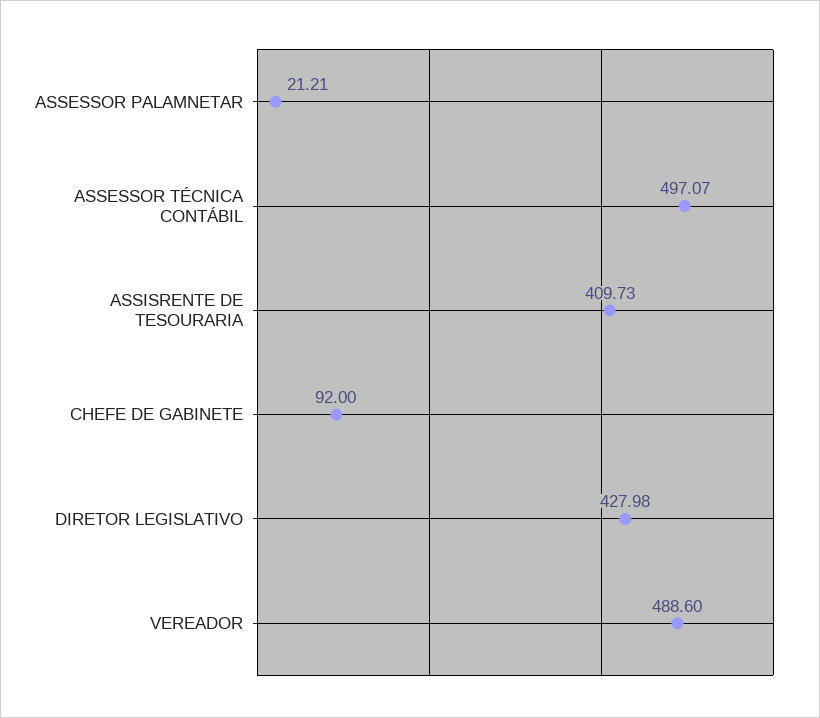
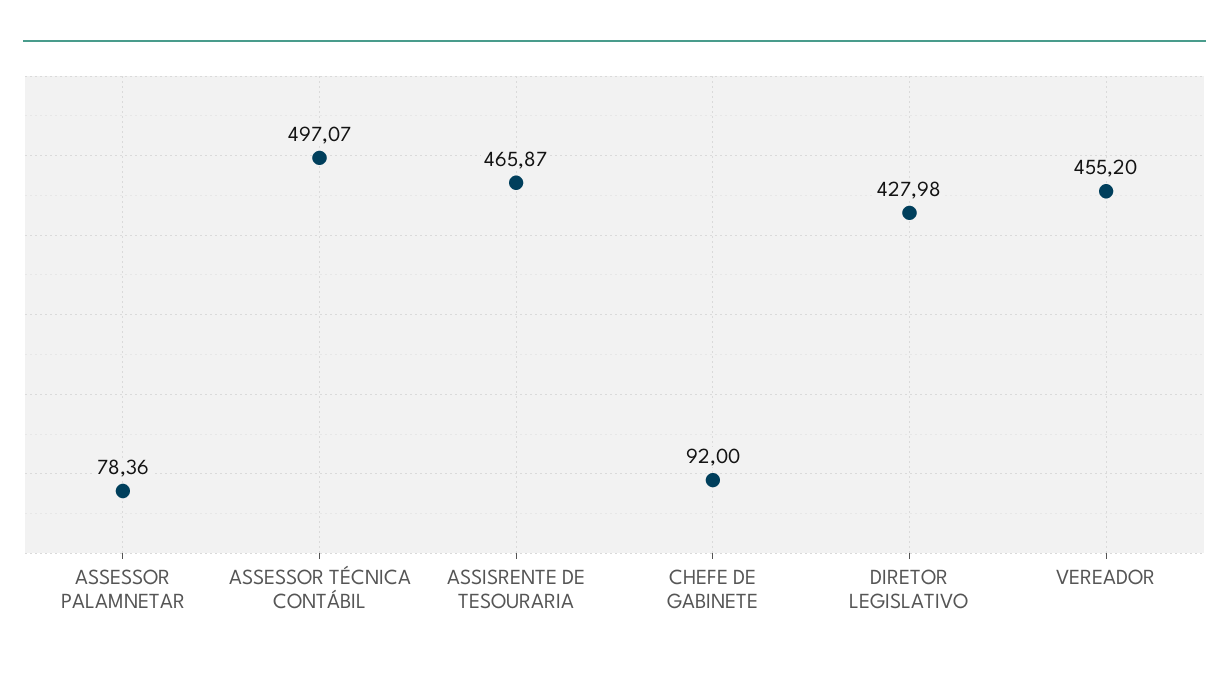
  {
-   "ASSESSOR PALAMNETAR": 21.21,
+   "ASSESSOR PALAMNETAR": 78.36,
    "ASSESSOR TÉCNICA CONTÁBIL": 497.07,
-   "ASSISRENTE DE TESOURARIA": 409.73,
+   "ASSISRENTE DE TESOURARIA": 465.87,
    "CHEFE DE GABINETE": 92,
    "DIRETOR LEGISLATIVO": 427.98,
-   "VEREADOR": 488.6
+   "VEREADOR": 455.2
  }

